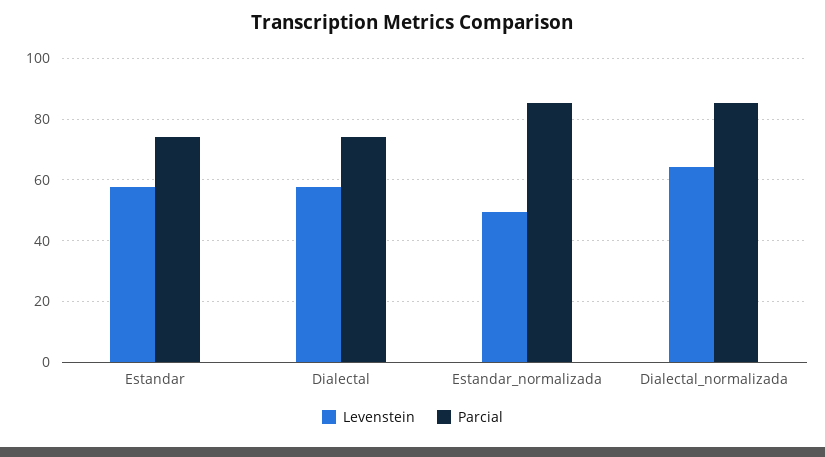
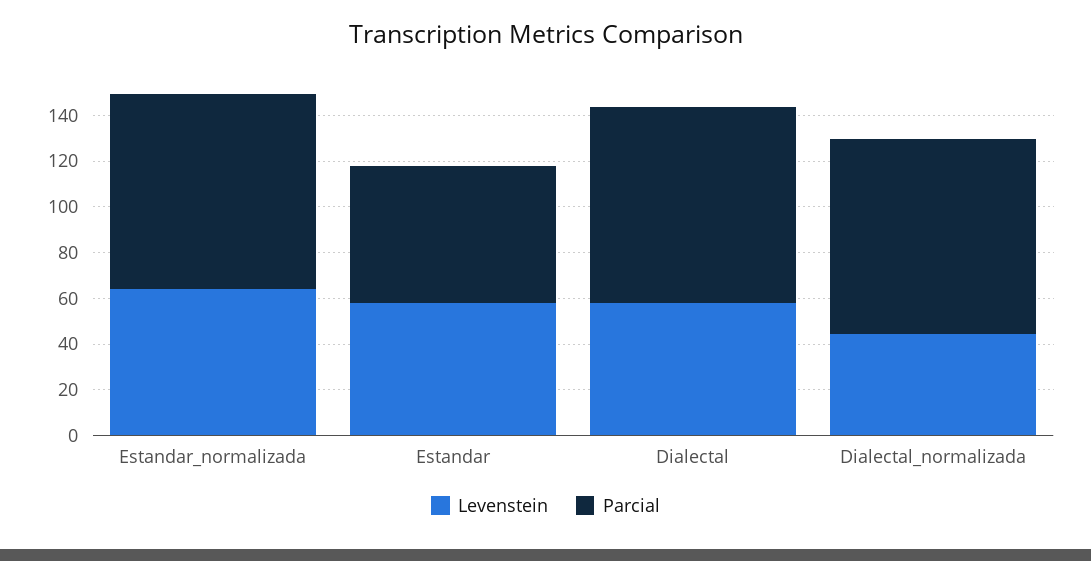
  {
    "Levenstein": {
      "Estandar": 58,
      "Dialectal": 58,
-     "Estandar_normalizada": 50,
+     "Estandar_normalizada": 65,
-     "Dialectal_normalizada": 64
+     "Dialectal_normalizada": 45
    },
    "Parcial": {
-     "Estandar": 74,
+     "Estandar": 60,
-     "Dialectal": 74,
+     "Dialectal": 85,
      "Estandar_normalizada": 86,
      "Dialectal_normalizada": 86
    }
  }

